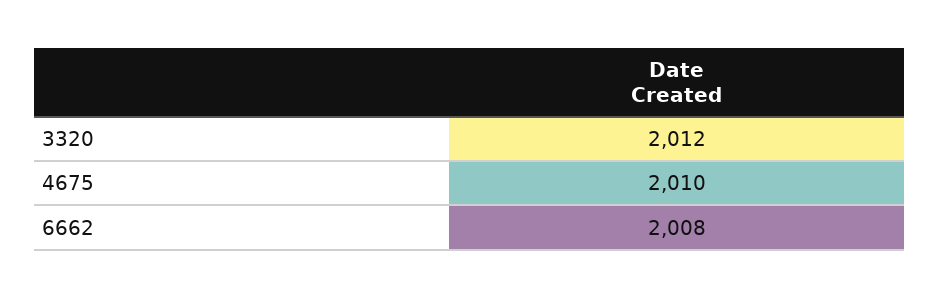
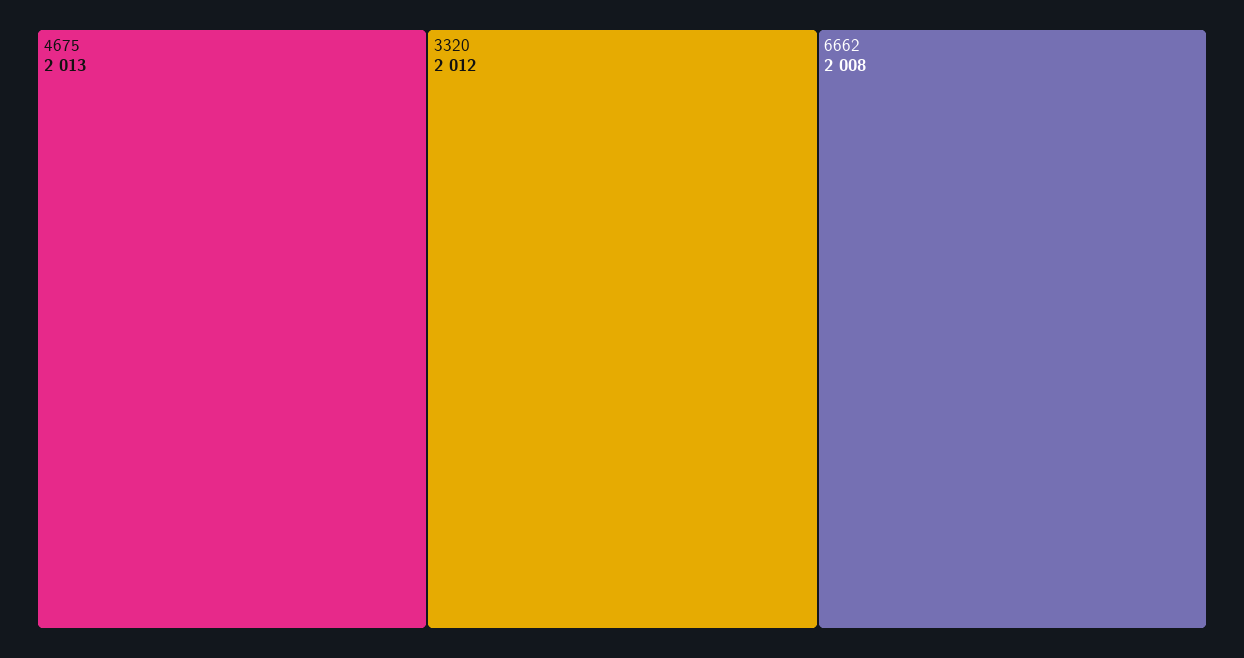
  {
    "3320": 2012,
-   "4675": 2010,
+   "4675": 2013,
    "6662": 2008
  }

